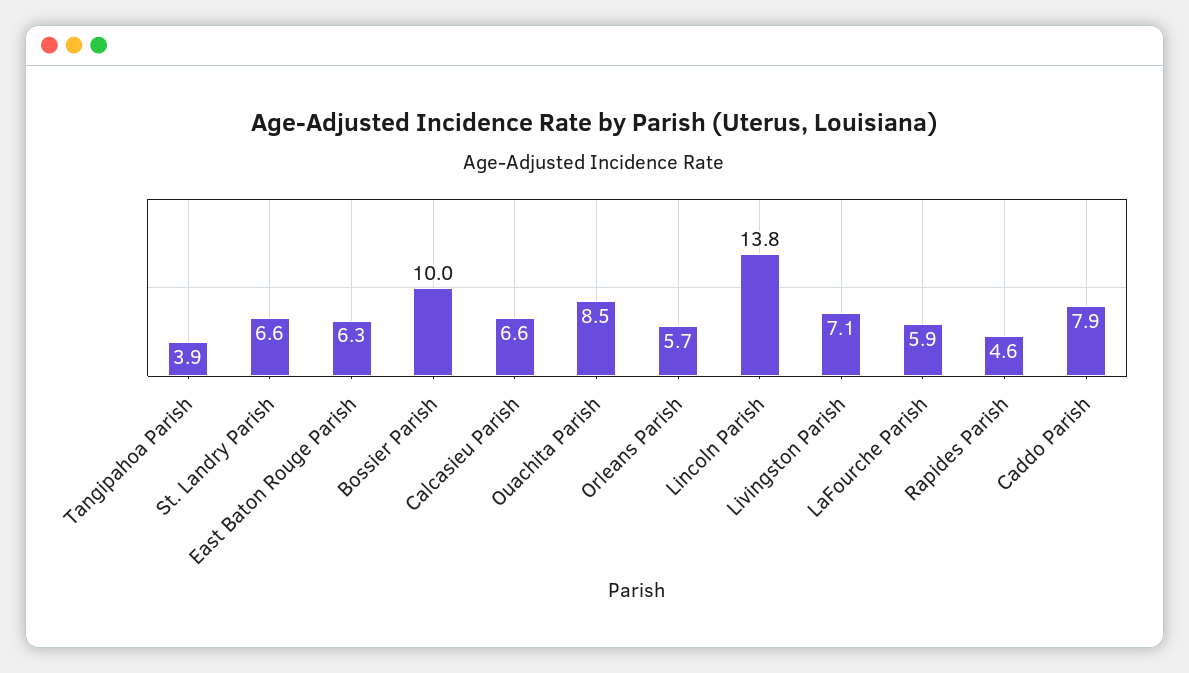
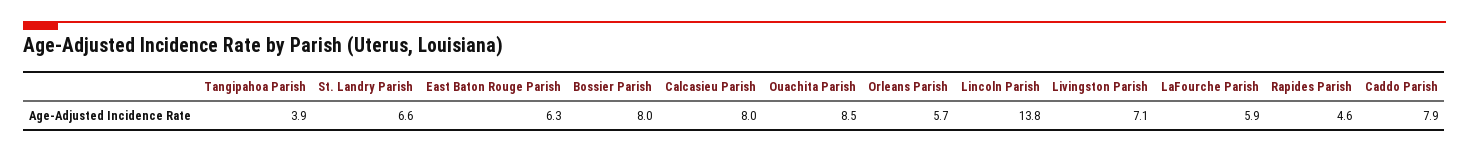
  {
    "Tangipahoa Parish": 3.9,
    "St. Landry Parish": 6.6,
    "East Baton Rouge Parish": 6.3,
-   "Bossier Parish": 10,
+   "Bossier Parish": 8,
-   "Calcasieu Parish": 6.6,
+   "Calcasieu Parish": 8,
    "Ouachita Parish": 8.5,
    "Orleans Parish": 5.7,
    "Lincoln Parish": 13.8,
    "Livingston Parish": 7.1,
    "LaFourche Parish": 5.9,
    "Rapides Parish": 4.6,
    "Caddo Parish": 7.9
  }

